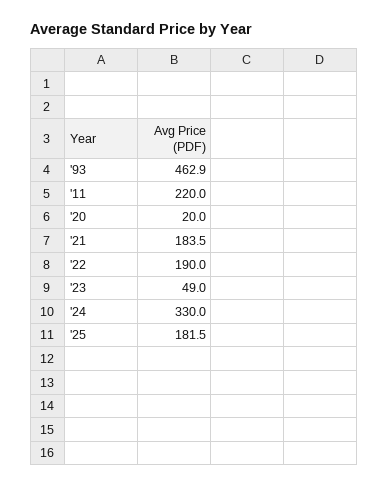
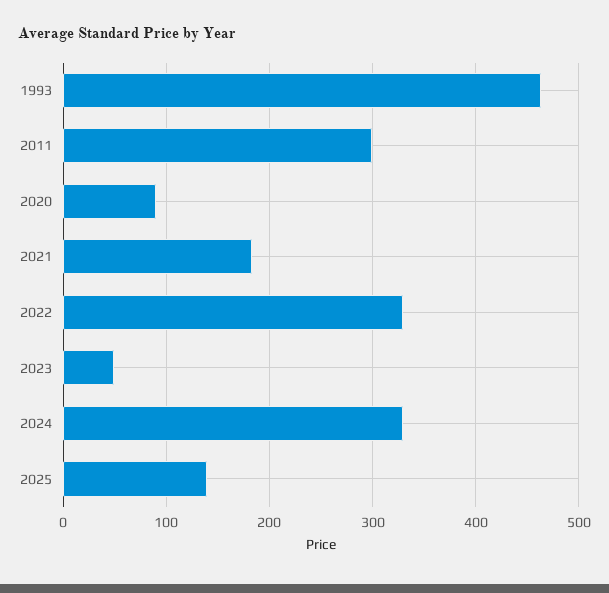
  {
    "'93": 462.9,
-   "'11": 220,
+   "'11": 300,
-   "'20": 20,
+   "'20": 90,
    "'21": 183.5,
-   "'22": 190,
+   "'22": 330,
    "'23": 49,
    "'24": 330,
-   "'25": 181.5
+   "'25": 140
  }

